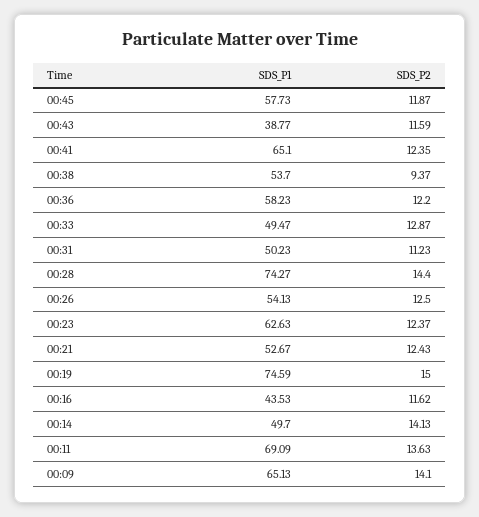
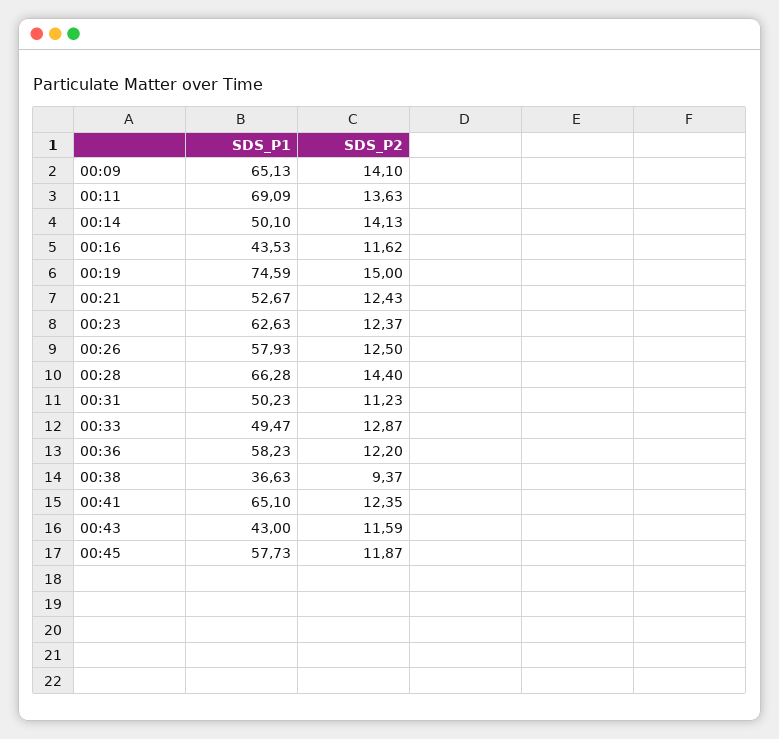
  {
    "SDS_P1": {
      "00:45": 57.73,
-     "00:43": 38.77,
+     "00:43": 43,
      "00:41": 65.1,
-     "00:38": 53.7,
+     "00:38": 36.63,
      "00:36": 58.23,
      "00:33": 49.47,
      "00:31": 50.23,
-     "00:28": 74.27,
+     "00:28": 66.28,
-     "00:26": 54.13,
+     "00:26": 57.93,
      "00:23": 62.63,
      "00:21": 52.67,
      "00:19": 74.59,
      "00:16": 43.53,
-     "00:14": 49.7,
+     "00:14": 50.1,
      "00:11": 69.09,
      "00:09": 65.13
    },
    "SDS_P2": {
      "00:45": 11.87,
      "00:43": 11.59,
      "00:41": 12.35,
      "00:38": 9.37,
      "00:36": 12.2,
      "00:33": 12.87,
      "00:31": 11.23,
      "00:28": 14.4,
      "00:26": 12.5,
      "00:23": 12.37,
      "00:21": 12.43,
      "00:19": 15,
      "00:16": 11.62,
      "00:14": 14.13,
      "00:11": 13.63,
      "00:09": 14.1
    }
  }

